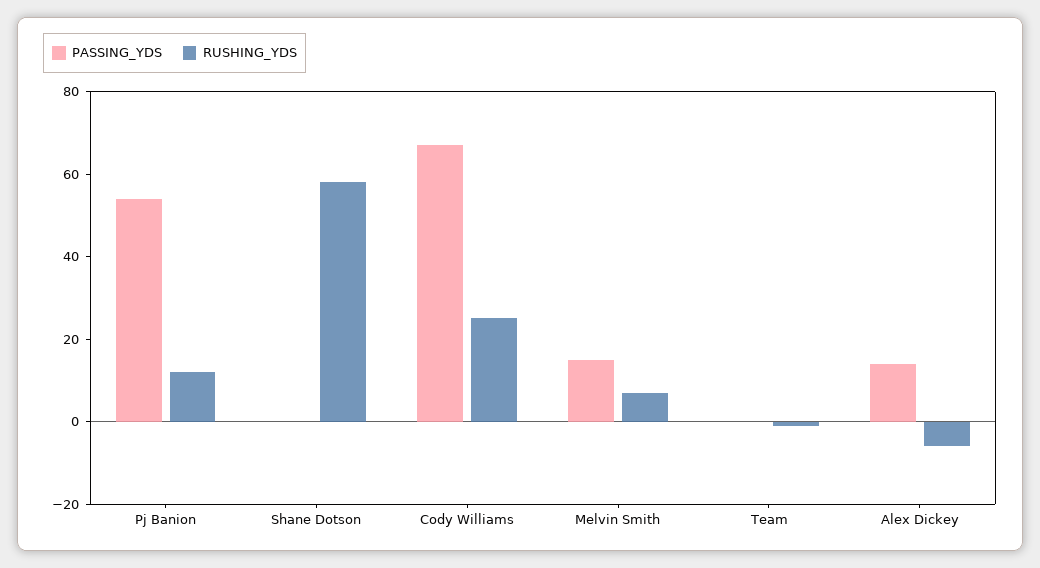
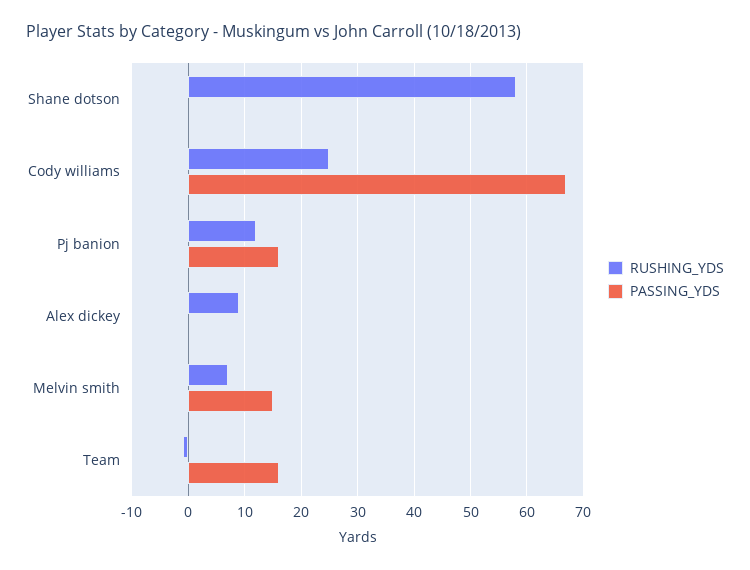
  {
    "PASSING_YDS": {
-     "Pj Banion": 55,
+     "Pj Banion": 15,
      "Shane Dotson": 0,
      "Cody Williams": 65,
      "Melvin Smith": 15,
-     "Team": 0,
+     "Team": 15,
-     "Alex Dickey": 15
+     "Alex Dickey": 0
    },
    "RUSHING_YDS": {
      "Pj Banion": 10,
      "Shane Dotson": 60,
      "Cody Williams": 25,
      "Melvin Smith": 5,
      "Team": 0,
-     "Alex Dickey": -5
+     "Alex Dickey": 10
    }
  }

